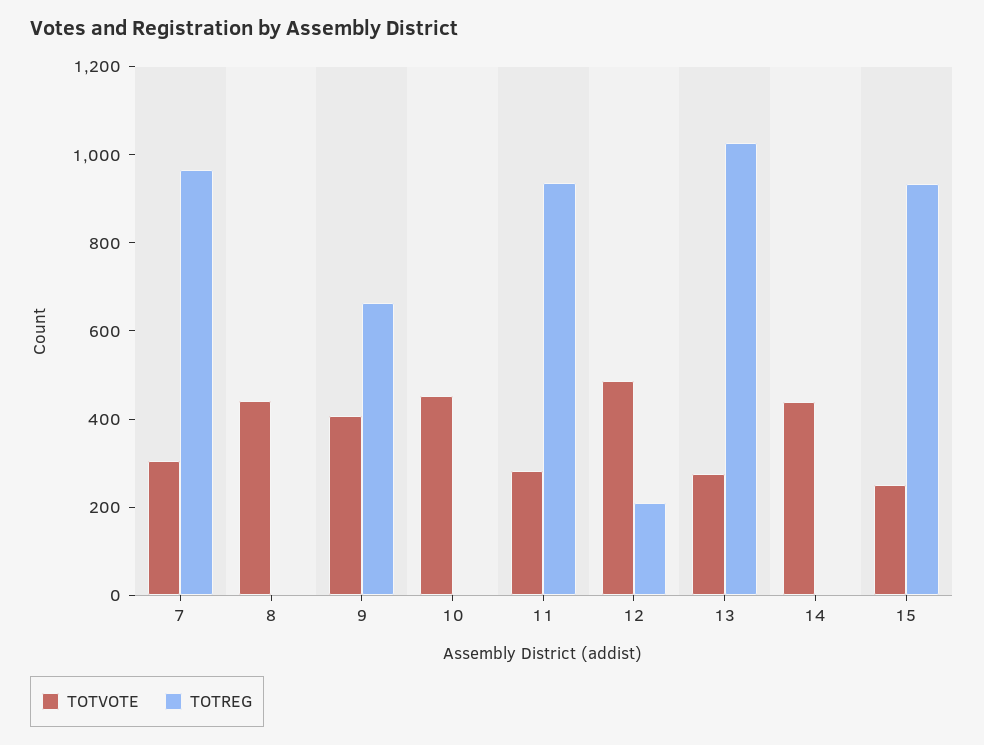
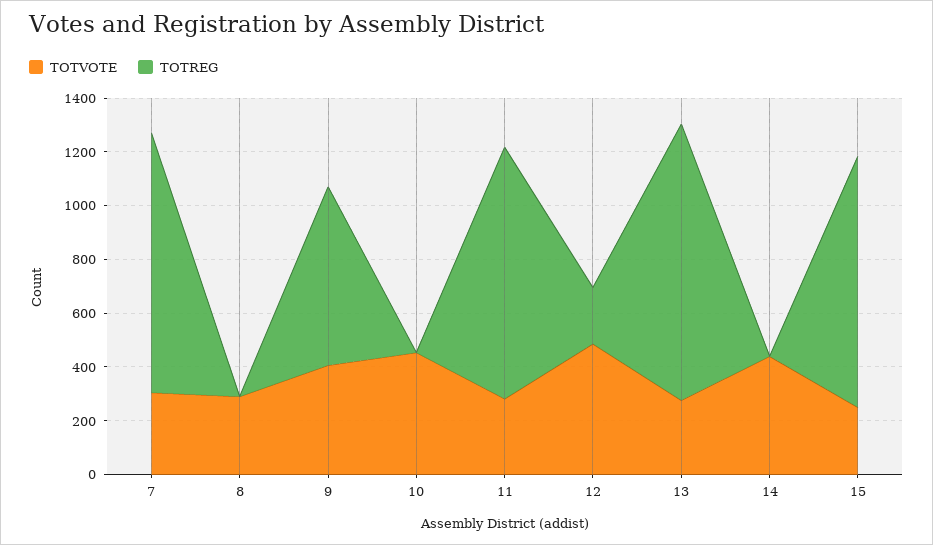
  {
    "TOTVOTE": {
      "7": 300,
-     "8": 450,
+     "8": 300,
      "9": 400,
      "10": 450,
      "11": 300,
      "12": 500,
      "13": 300,
      "14": 450,
      "15": 250
    },
    "TOTREG": {
      "7": 950,
      "8": 0,
      "9": 650,
      "10": 0,
      "11": 950,
      "12": 200,
      "13": 1050,
      "14": 0,
      "15": 950
    }
  }

